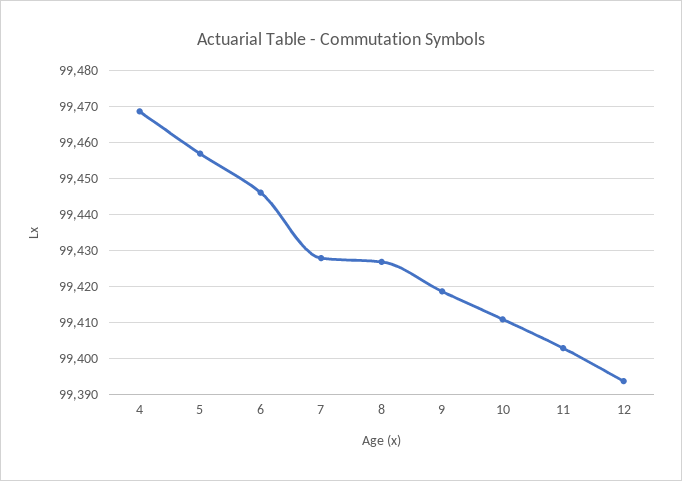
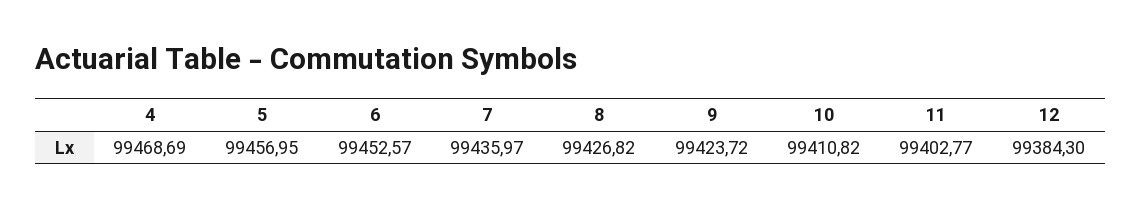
  {
    "4": 99468.69,
    "5": 99456.95,
-   "6": 99446,
+   "6": 99452.57,
-   "7": 99428,
+   "7": 99435.97,
    "8": 99426.82,
-   "9": 99418,
+   "9": 99423.72,
    "10": 99410.82,
    "11": 99402.77,
-   "12": 99394
+   "12": 99384.3
  }

